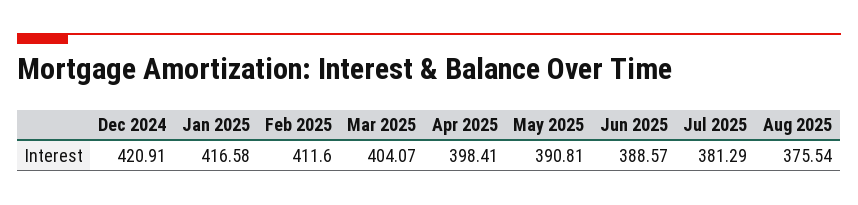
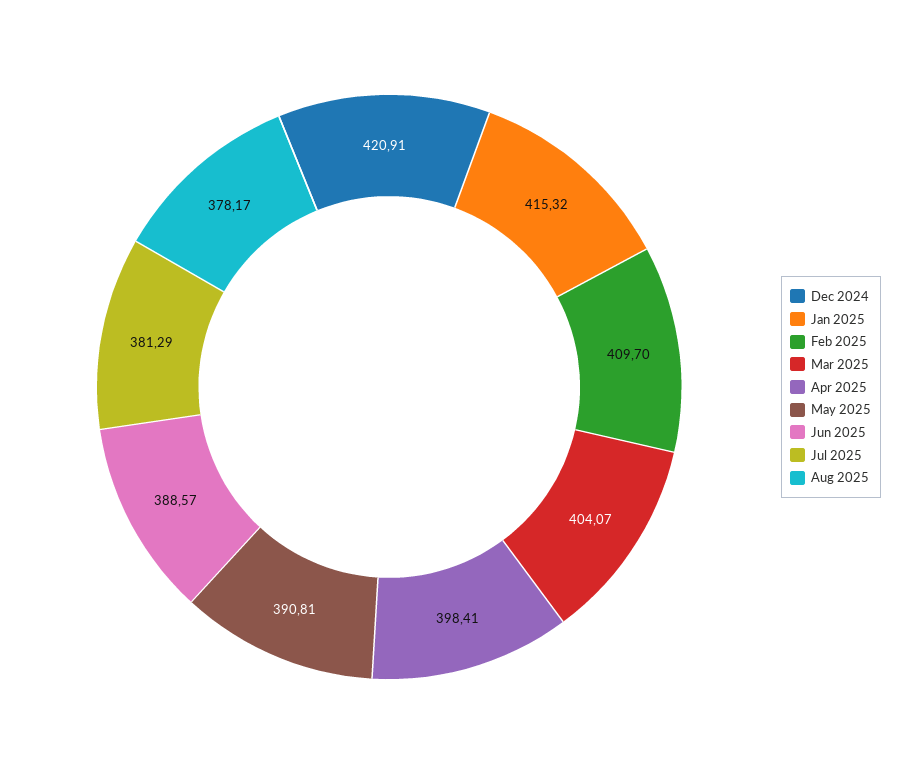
  {
    "Dec 2024": 420.91,
-   "Jan 2025": 416.58,
+   "Jan 2025": 415.32,
-   "Feb 2025": 411.6,
+   "Feb 2025": 409.7,
    "Mar 2025": 404.07,
    "Apr 2025": 398.41,
    "May 2025": 390.81,
    "Jun 2025": 388.57,
    "Jul 2025": 381.29,
-   "Aug 2025": 375.54
+   "Aug 2025": 378.17
  }

